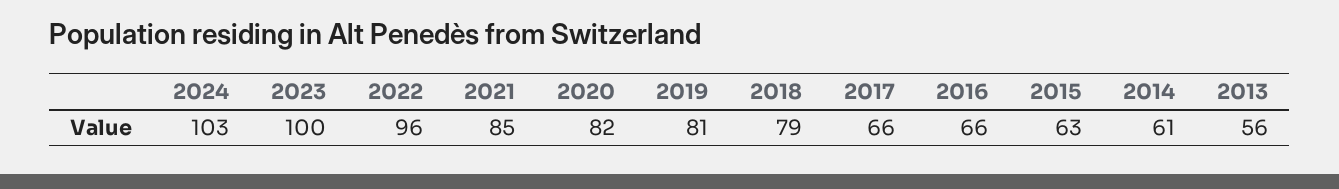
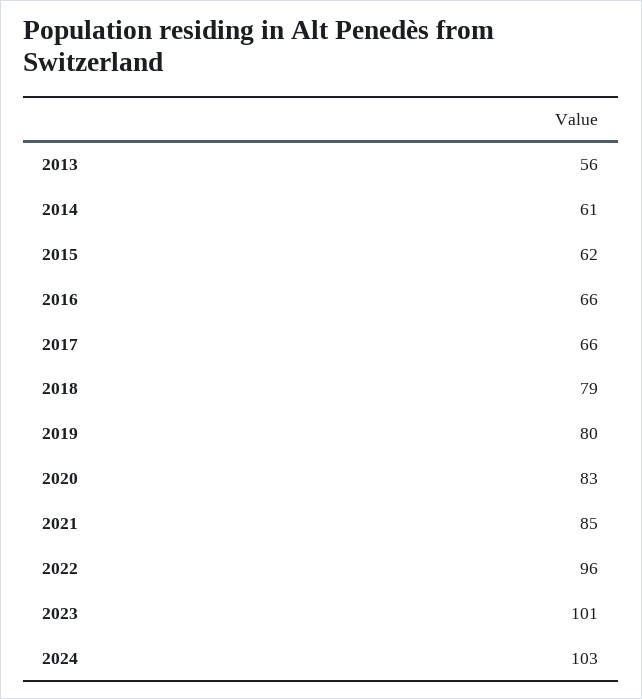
  {
    "2024": 103,
-   "2023": 100,
+   "2023": 101,
    "2022": 96,
    "2021": 85,
-   "2020": 82,
+   "2020": 83,
-   "2019": 81,
+   "2019": 80,
    "2018": 79,
    "2017": 66,
    "2016": 66,
-   "2015": 63,
+   "2015": 62,
    "2014": 61,
    "2013": 56
  }

